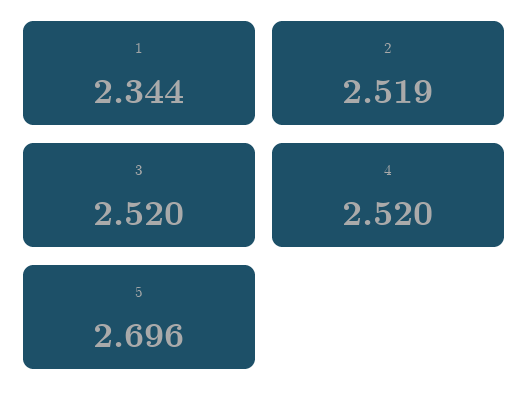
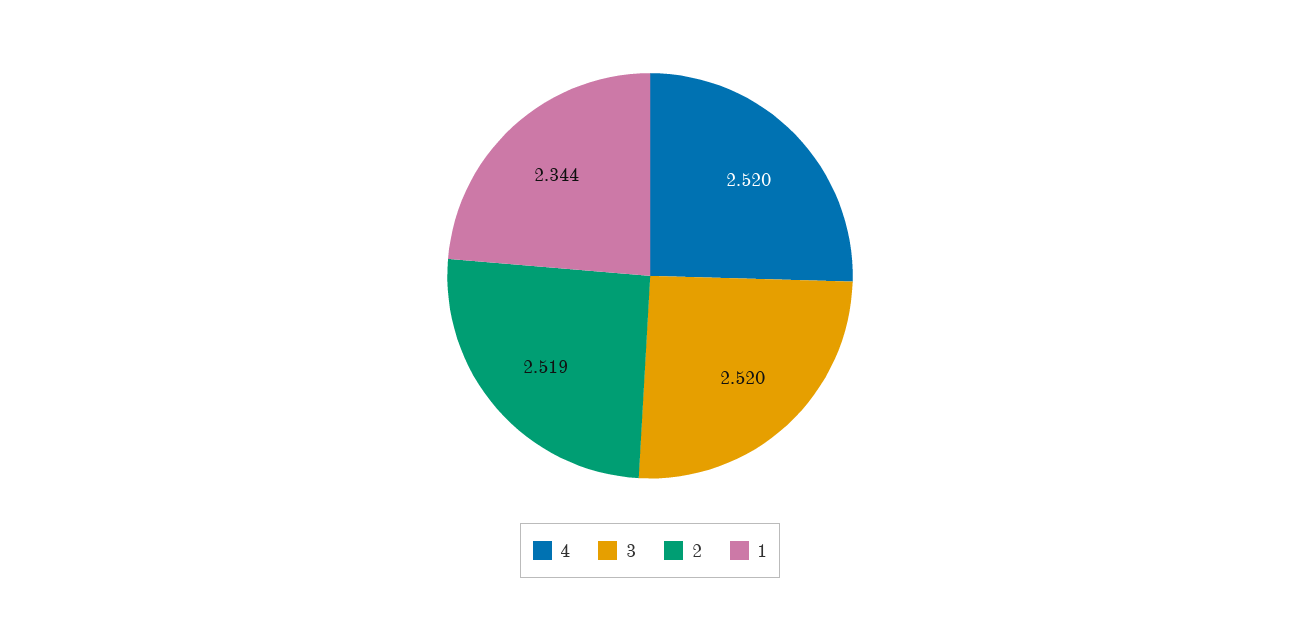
  {
    "1": 2.344,
    "2": 2.519,
    "3": 2.52,
-   "4": 2.52,
+   "4": 2.52
-   "5": 2.696
  }

